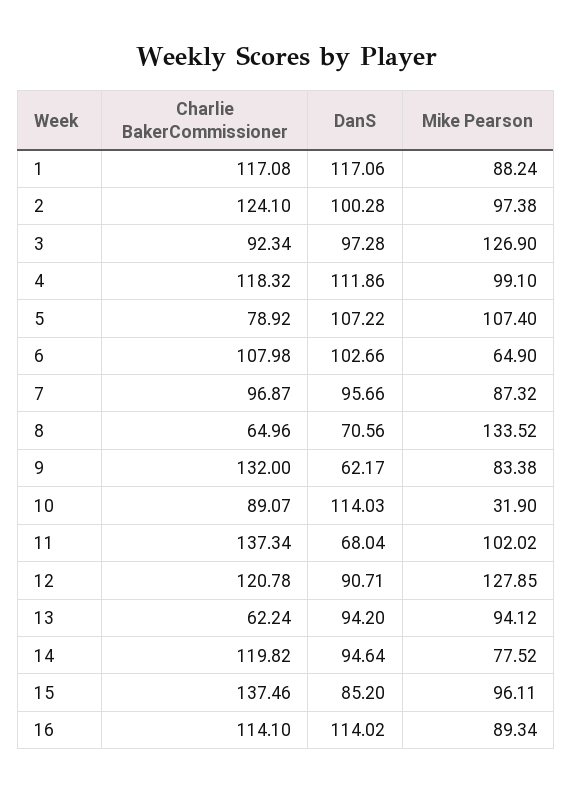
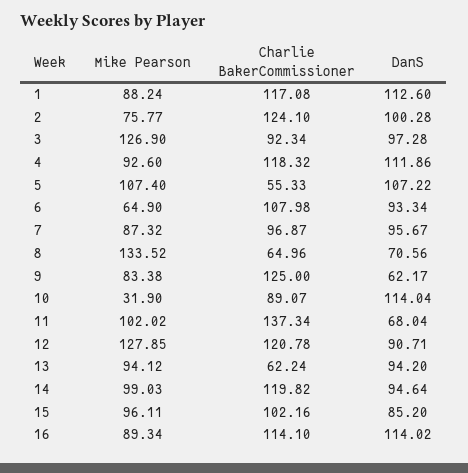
  {
    "Charlie BakerCommissioner": {
      "1": 117.08,
      "2": 124.1,
      "3": 92.34,
      "4": 118.32,
-     "5": 78.92,
+     "5": 55.33,
      "6": 107.98,
      "7": 96.87,
      "8": 64.96,
-     "9": 132,
+     "9": 125,
      "10": 89.07,
      "11": 137.34,
      "12": 120.78,
      "13": 62.24,
      "14": 119.82,
-     "15": 137.46,
+     "15": 102.16,
      "16": 114.1
    },
    "DanS": {
-     "1": 117.06,
+     "1": 112.6,
      "2": 100.28,
      "3": 97.28,
      "4": 111.86,
      "5": 107.22,
-     "6": 102.66,
+     "6": 93.34,
-     "7": 95.66,
+     "7": 95.67,
      "8": 70.56,
      "9": 62.17,
-     "10": 114.03,
+     "10": 114.04,
      "11": 68.04,
      "12": 90.71,
      "13": 94.2,
      "14": 94.64,
      "15": 85.2,
      "16": 114.02
    },
    "Mike Pearson": {
      "1": 88.24,
-     "2": 97.38,
+     "2": 75.77,
      "3": 126.9,
-     "4": 99.1,
+     "4": 92.6,
      "5": 107.4,
      "6": 64.9,
      "7": 87.32,
      "8": 133.52,
      "9": 83.38,
      "10": 31.9,
      "11": 102.02,
      "12": 127.85,
      "13": 94.12,
-     "14": 77.52,
+     "14": 99.03,
      "15": 96.11,
      "16": 89.34
    }
  }

